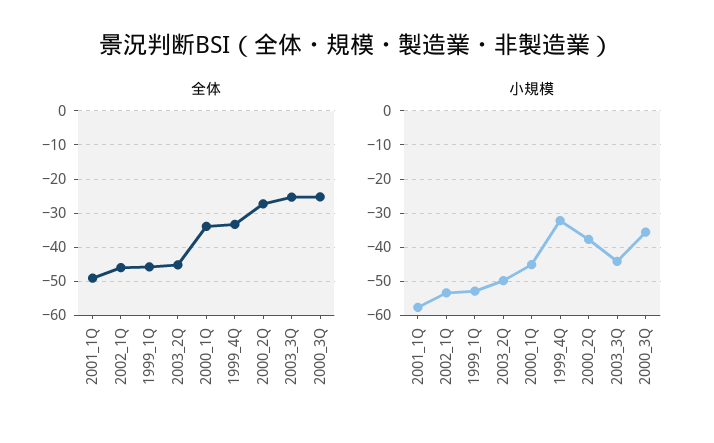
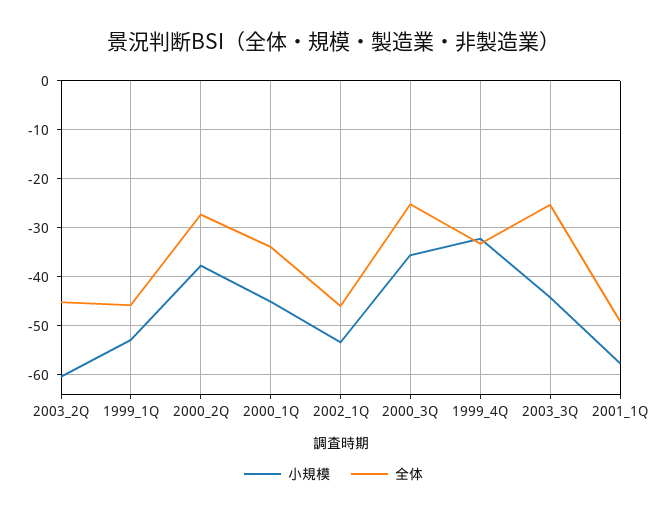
  {
    "全体": {
      "2001_1Q": -50,
      "2002_1Q": -46,
      "1999_1Q": -46,
      "2003_2Q": -46,
      "2000_1Q": -34,
      "1999_4Q": -34,
      "2000_2Q": -28,
      "2003_3Q": -26,
      "2000_3Q": -26
    },
    "小規模": {
      "2001_1Q": -58,
      "2002_1Q": -54,
      "1999_1Q": -52,
-     "2003_2Q": -50,
+     "2003_2Q": -60,
      "2000_1Q": -46,
      "1999_4Q": -32,
      "2000_2Q": -38,
      "2003_3Q": -44,
      "2000_3Q": -36
    }
  }

